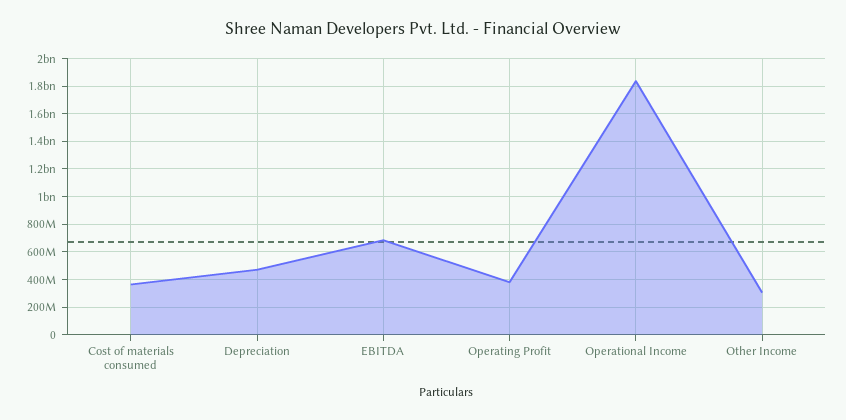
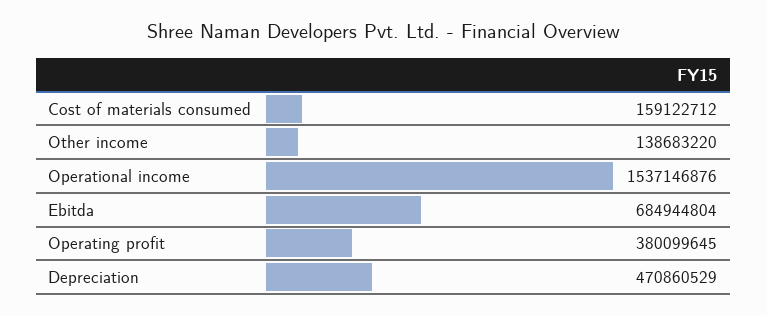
  {
-   "Cost of materials consumed": 350000000,
+   "Cost of materials consumed": 159122712,
    "Depreciation": 470860529,
    "EBITDA": 684944804,
    "Operating Profit": 380099645,
-   "Operational Income": 1850000000,
+   "Operational Income": 1537146876,
-   "Other Income": 300000000
+   "Other Income": 138683220
  }

